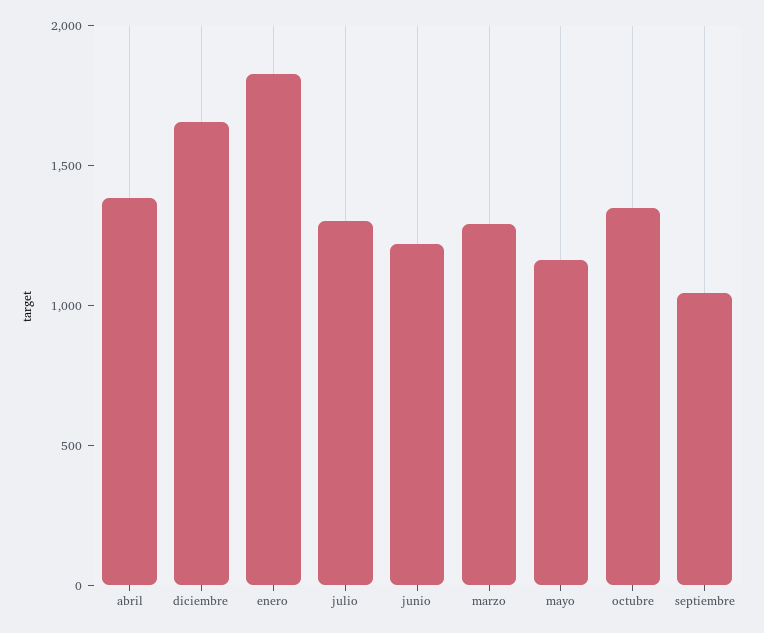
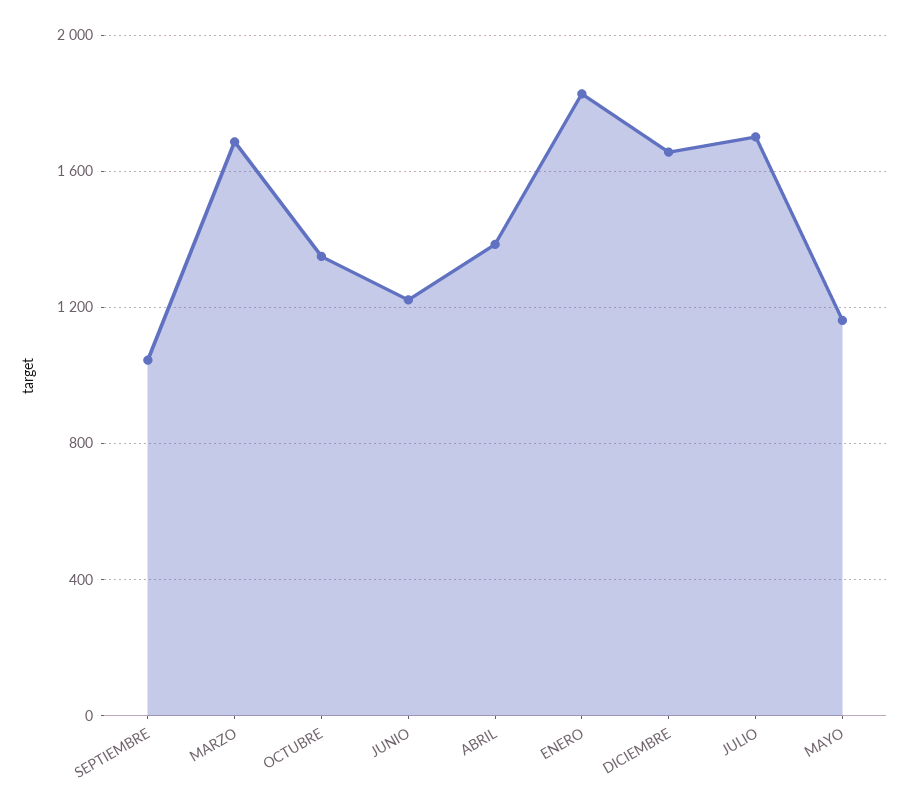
  {
    "abril": 1400,
    "diciembre": 1650,
    "enero": 1850,
-   "julio": 1300,
+   "julio": 1700,
    "junio": 1200,
-   "marzo": 1300,
+   "marzo": 1700,
    "mayo": 1150,
    "octubre": 1350,
    "septiembre": 1050
  }

